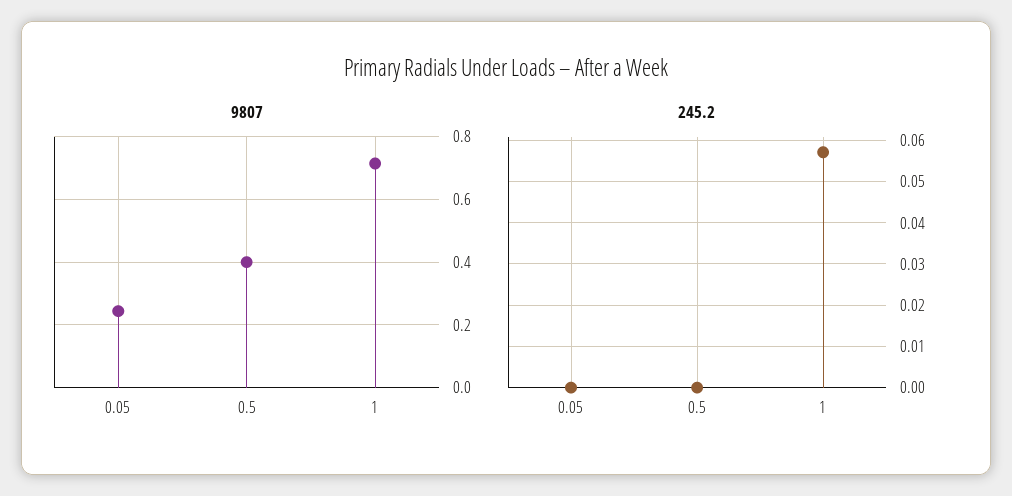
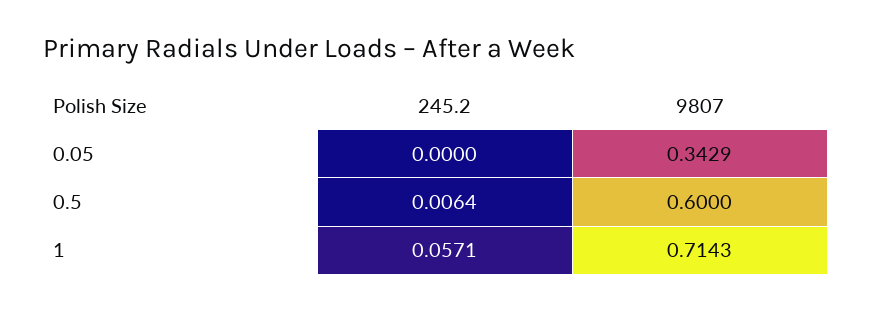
  {
    "9807": {
-     "0.05": 0.24,
+     "0.05": 0.3429,
-     "0.5": 0.4,
+     "0.5": 0.6,
      "1": 0.7143
    },
    "245.2": {
      "0.05": 0,
-     "0.5": 0,
+     "0.5": 0.0064,
      "1": 0.0571
    }
  }

